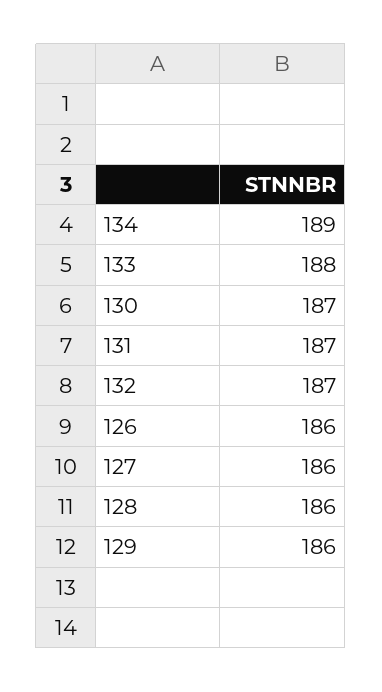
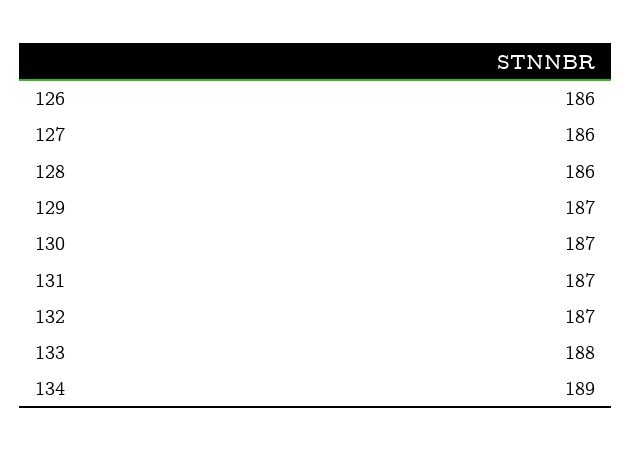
  {
    "134": 189,
    "133": 188,
    "130": 187,
    "131": 187,
    "132": 187,
    "126": 186,
    "127": 186,
    "128": 186,
-   "129": 186
+   "129": 187
  }

